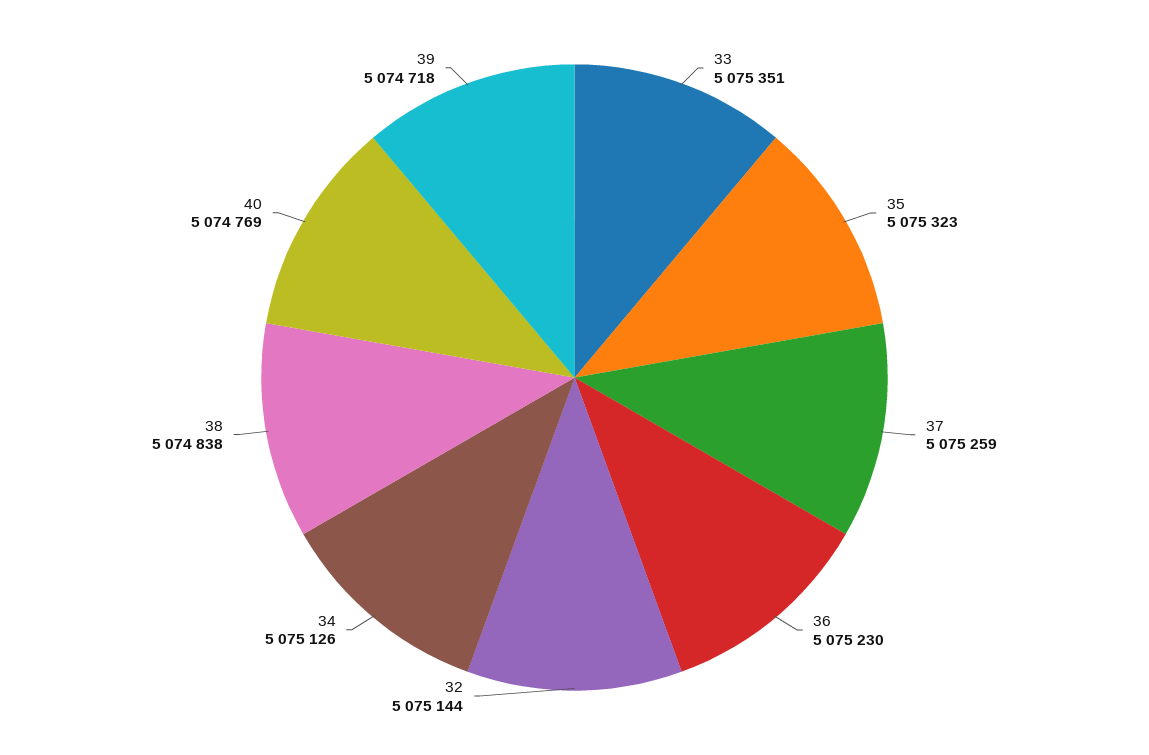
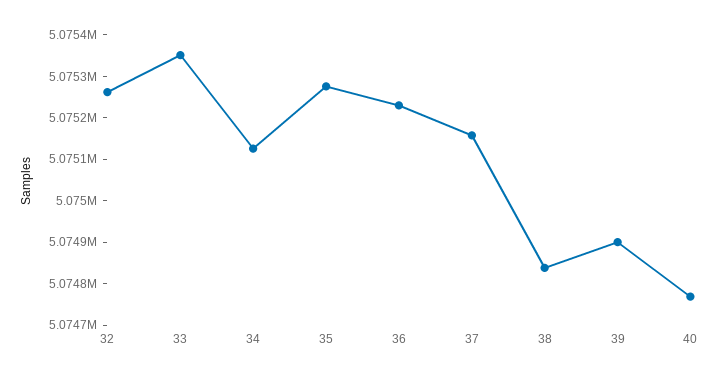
  {
    "33": 5075351,
-   "35": 5075323,
+   "35": 5075280,
-   "37": 5075259,
+   "37": 5075160,
    "36": 5075230,
-   "32": 5075144,
+   "32": 5075260,
    "34": 5075126,
    "38": 5074838,
    "40": 5074769,
-   "39": 5074718
+   "39": 5074900
  }

